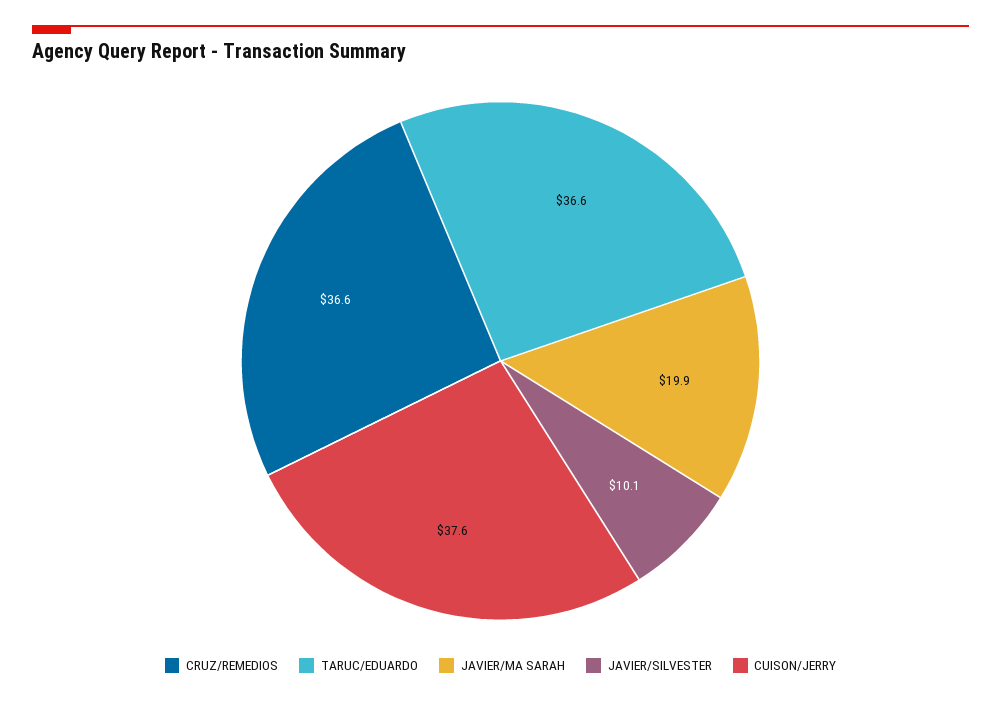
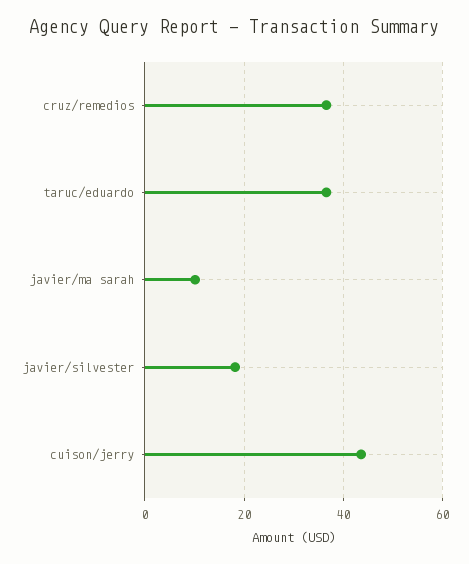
  {
    "CRUZ/REMEDIOS": 36.6,
    "TARUC/EDUARDO": 36.6,
-   "JAVIER/MA SARAH": 19.9,
+   "JAVIER/MA SARAH": 10,
-   "JAVIER/SILVESTER": 10.1,
+   "JAVIER/SILVESTER": 18,
-   "CUISON/JERRY": 37.6
+   "CUISON/JERRY": 44
  }

